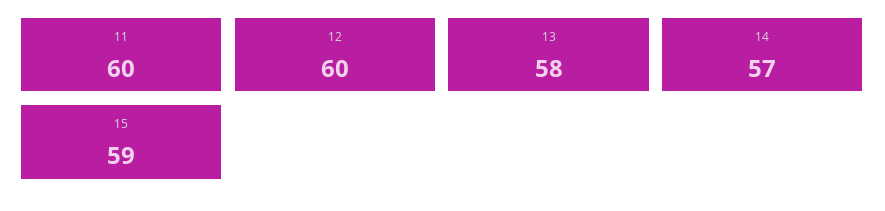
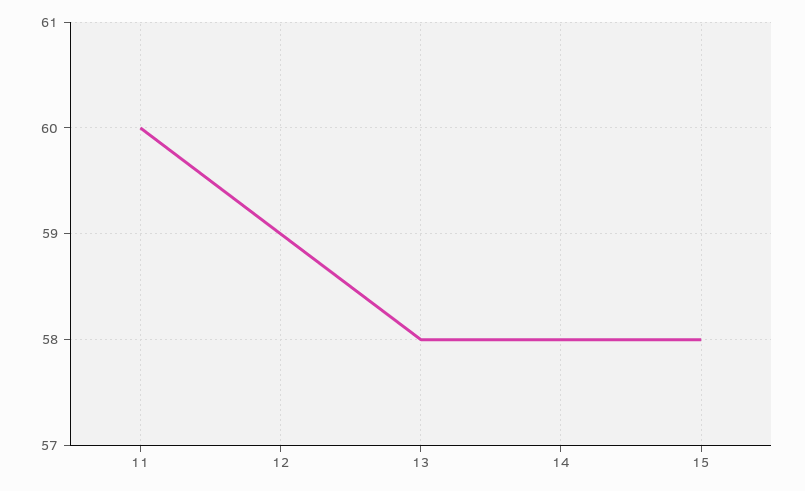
  {
    "11": 60,
-   "12": 60,
+   "12": 59,
    "13": 58,
-   "14": 57,
+   "14": 58,
-   "15": 59
+   "15": 58
  }

